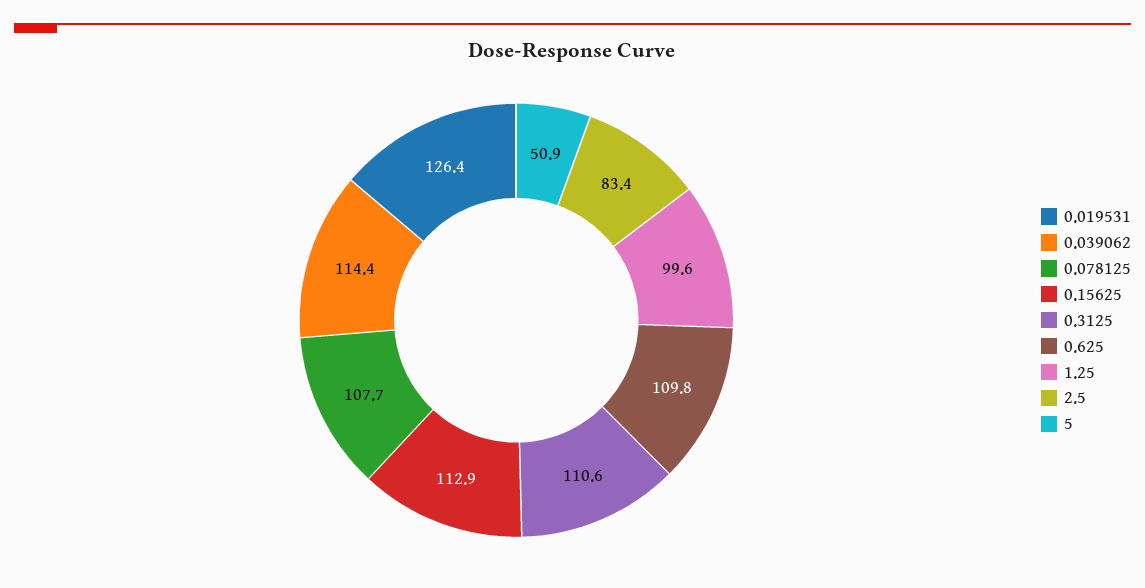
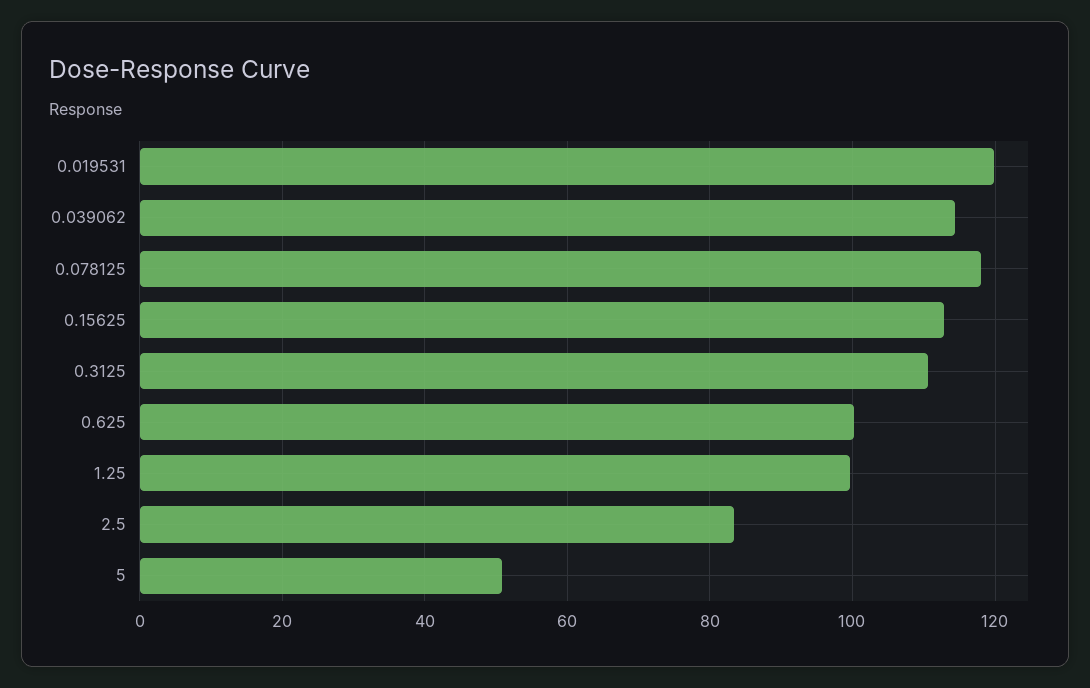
  {
-   "0.019531": 126.4,
+   "0.019531": 120,
    "0.039062": 114.4,
-   "0.078125": 107.7,
+   "0.078125": 118,
    "0.15625": 112.9,
    "0.3125": 110.6,
-   "0.625": 109.8,
+   "0.625": 100,
    "1.25": 99.6,
    "2.5": 83.4,
    "5": 50.9
  }

